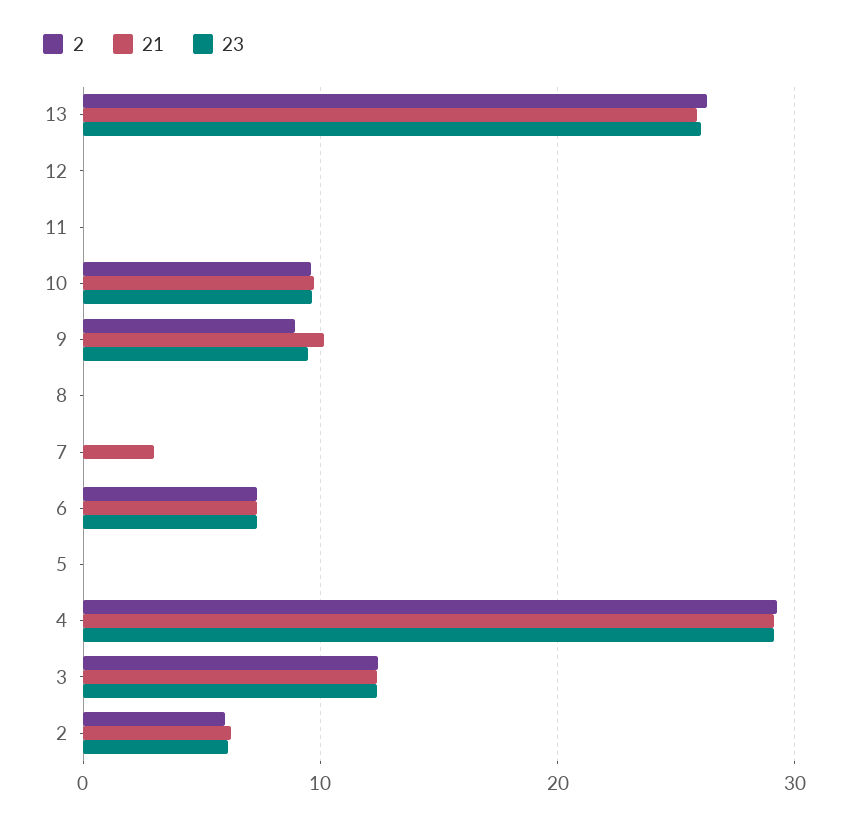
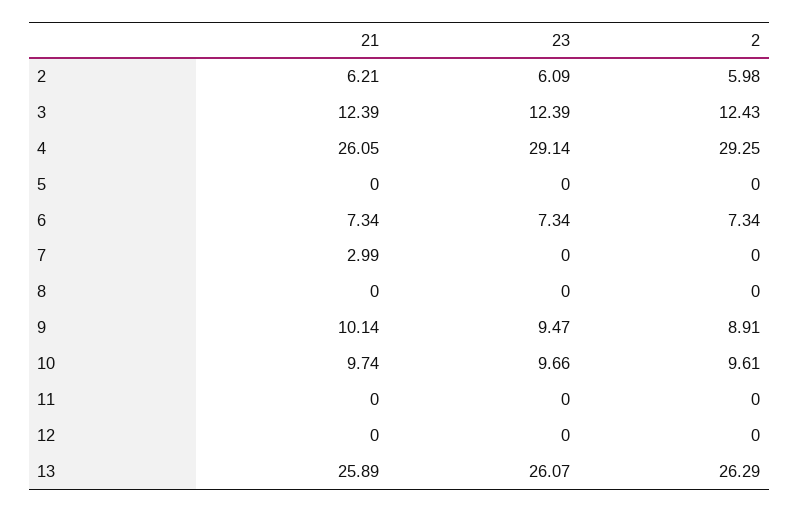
  {
    "2": {
      "13": 26.29,
      "12": 0,
      "11": 0,
      "10": 9.61,
      "9": 8.91,
      "8": 0,
      "7": 0,
      "6": 7.34,
      "5": 0,
      "4": 29.25,
      "3": 12.43,
      "2": 5.98
    },
    "21": {
      "13": 25.89,
      "12": 0,
      "11": 0,
      "10": 9.74,
      "9": 10.14,
      "8": 0,
      "7": 2.99,
      "6": 7.34,
      "5": 0,
-     "4": 29,
+     "4": 26.05,
      "3": 12.39,
      "2": 6.21
    },
    "23": {
      "13": 26.07,
      "12": 0,
      "11": 0,
      "10": 9.66,
      "9": 9.47,
      "8": 0,
      "7": 0,
      "6": 7.34,
      "5": 0,
      "4": 29.14,
      "3": 12.39,
      "2": 6.09
    }
  }

